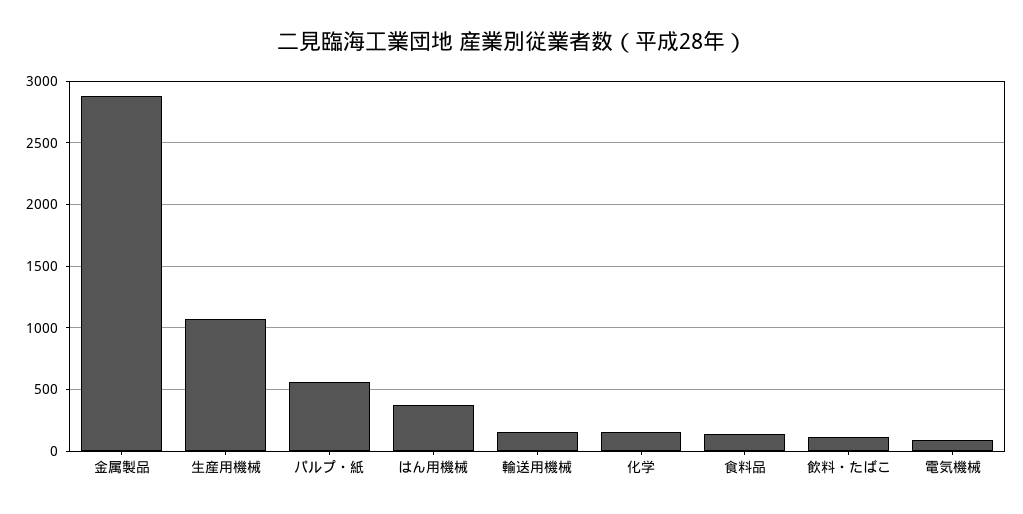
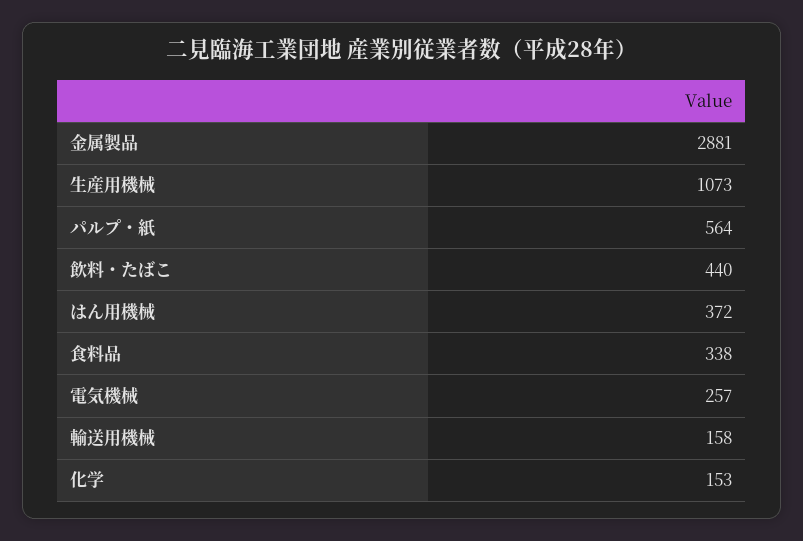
  {
    "金属製品": 2881,
    "生産用機械": 1073,
    "パルプ・紙": 564,
    "はん用機械": 372,
    "輸送用機械": 158,
    "化学": 153,
-   "食料品": 150,
+   "食料品": 338,
-   "飲料・たばこ": 100,
+   "飲料・たばこ": 440,
-   "電気機械": 100
+   "電気機械": 257
  }

